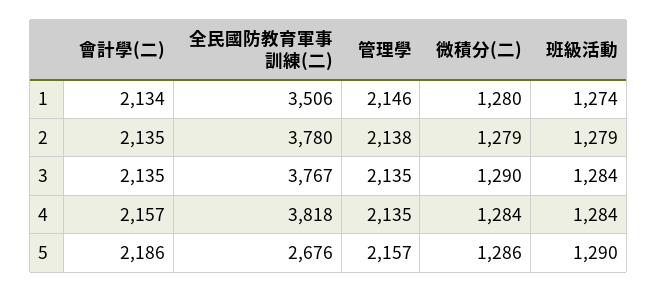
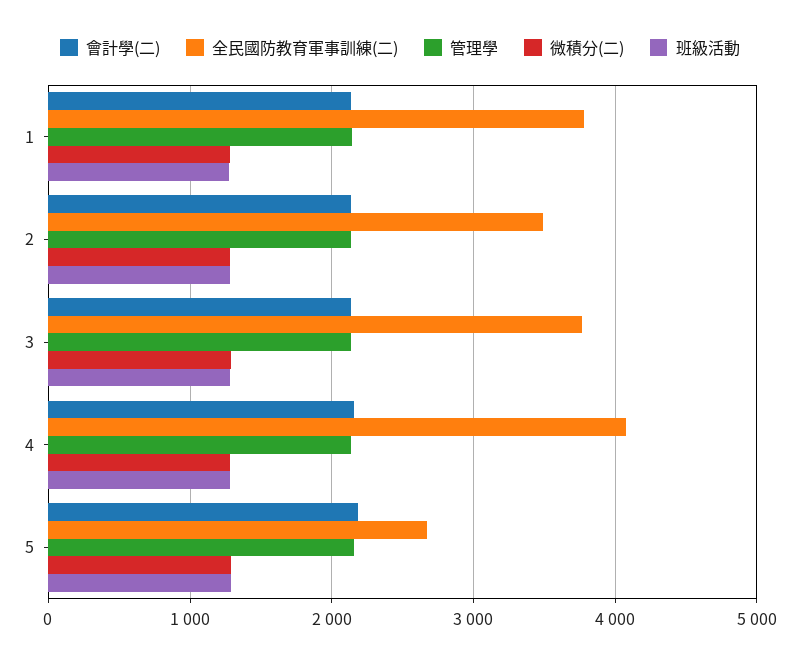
  {
    "會計學(二)": {
      "1": 2134,
      "2": 2135,
      "3": 2135,
      "4": 2157,
      "5": 2186
    },
    "全民國防教育軍事訓練(二)": {
-     "1": 3506,
+     "1": 3800,
-     "2": 3780,
+     "2": 3500,
      "3": 3767,
-     "4": 3818,
+     "4": 4100,
      "5": 2676
    },
    "管理學": {
      "1": 2146,
      "2": 2138,
      "3": 2135,
      "4": 2135,
      "5": 2157
    },
    "微積分(二)": {
      "1": 1280,
      "2": 1279,
      "3": 1290,
      "4": 1284,
      "5": 1286
    },
    "班級活動": {
      "1": 1274,
      "2": 1279,
      "3": 1284,
      "4": 1284,
      "5": 1290
    }
  }

